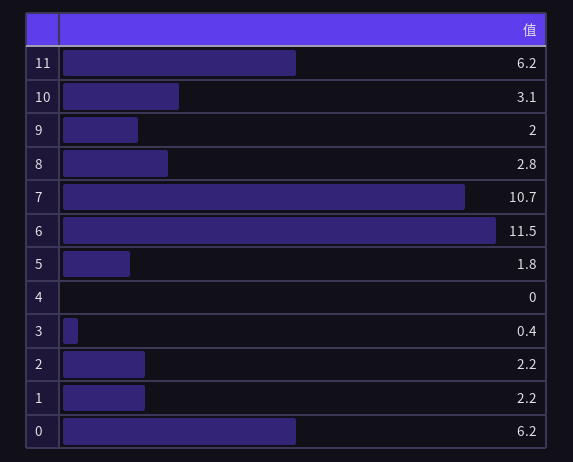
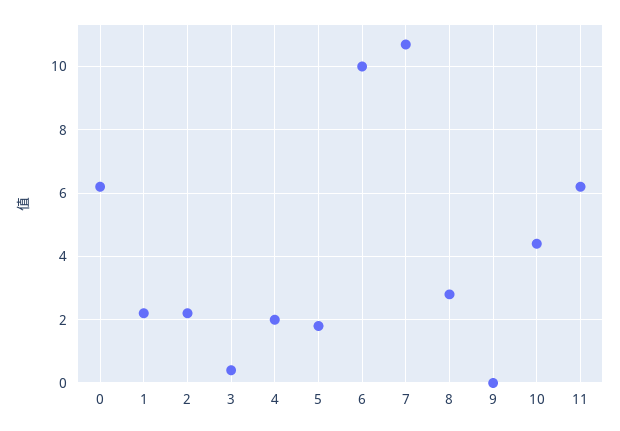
  {
    "11": 6.2,
-   "10": 3.1,
+   "10": 4.5,
-   "9": 2,
+   "9": 0,
    "8": 2.8,
    "7": 10.7,
-   "6": 11.5,
+   "6": 10,
    "5": 1.8,
-   "4": 0,
+   "4": 2,
    "3": 0.4,
    "2": 2.2,
    "1": 2.2,
    "0": 6.2
  }

